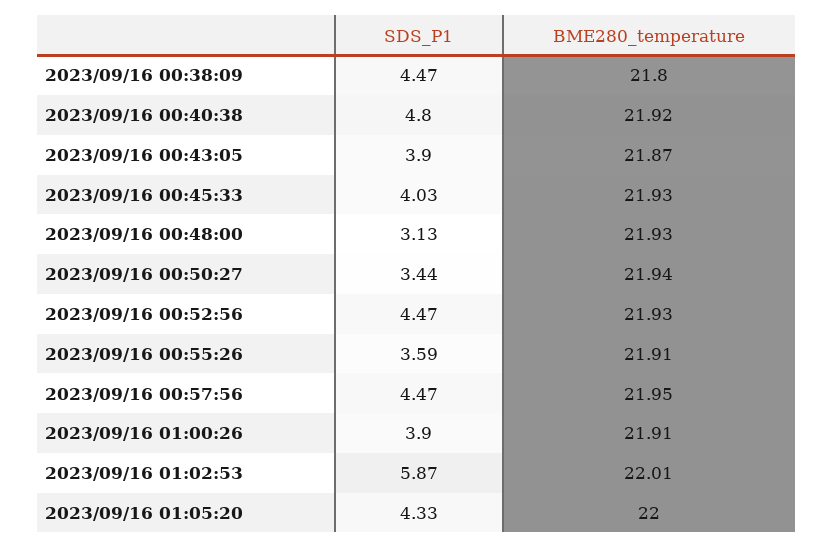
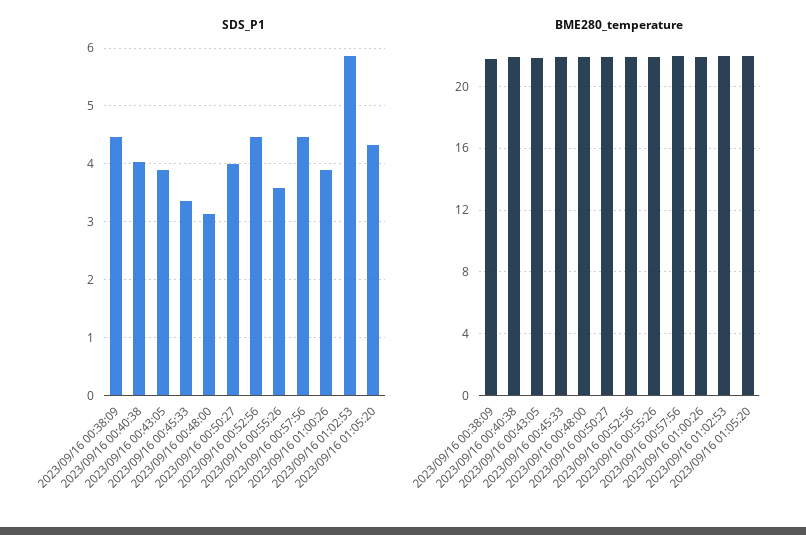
  {
    "SDS_P1": {
      "2023/09/16 00:38:09": 4.47,
-     "2023/09/16 00:40:38": 4.8,
+     "2023/09/16 00:40:38": 4,
      "2023/09/16 00:43:05": 3.9,
-     "2023/09/16 00:45:33": 4.03,
+     "2023/09/16 00:45:33": 3.4,
      "2023/09/16 00:48:00": 3.13,
-     "2023/09/16 00:50:27": 3.44,
+     "2023/09/16 00:50:27": 4,
      "2023/09/16 00:52:56": 4.47,
      "2023/09/16 00:55:26": 3.59,
      "2023/09/16 00:57:56": 4.47,
      "2023/09/16 01:00:26": 3.9,
      "2023/09/16 01:02:53": 5.87,
      "2023/09/16 01:05:20": 4.33
    },
    "BME280_temperature": {
      "2023/09/16 00:38:09": 21.8,
      "2023/09/16 00:40:38": 21.92,
      "2023/09/16 00:43:05": 21.87,
      "2023/09/16 00:45:33": 21.93,
      "2023/09/16 00:48:00": 21.93,
      "2023/09/16 00:50:27": 21.94,
      "2023/09/16 00:52:56": 21.93,
      "2023/09/16 00:55:26": 21.91,
      "2023/09/16 00:57:56": 21.95,
      "2023/09/16 01:00:26": 21.91,
      "2023/09/16 01:02:53": 22.01,
      "2023/09/16 01:05:20": 22
    }
  }

